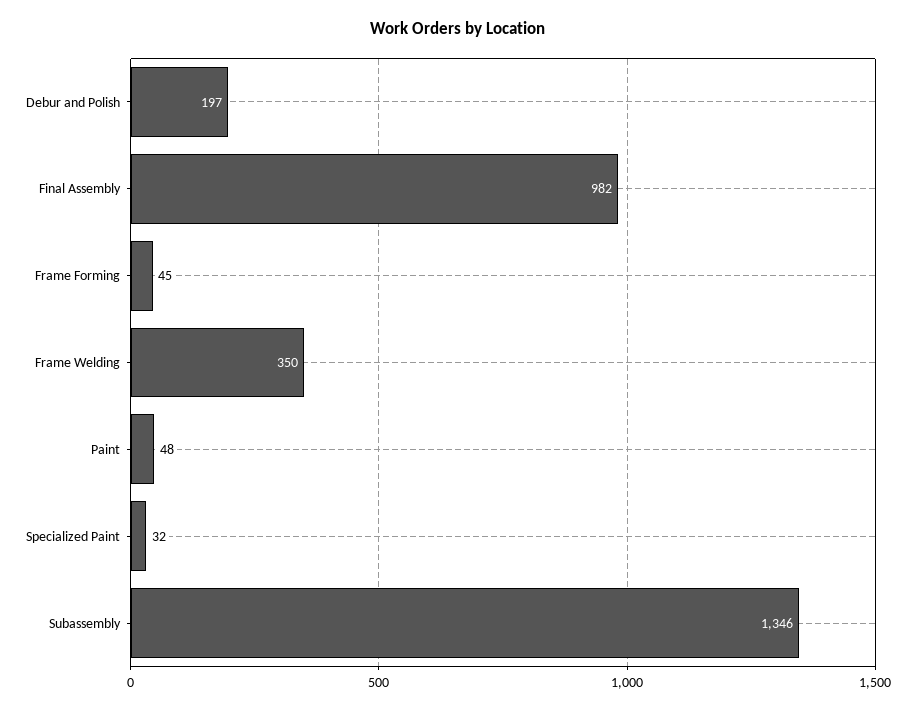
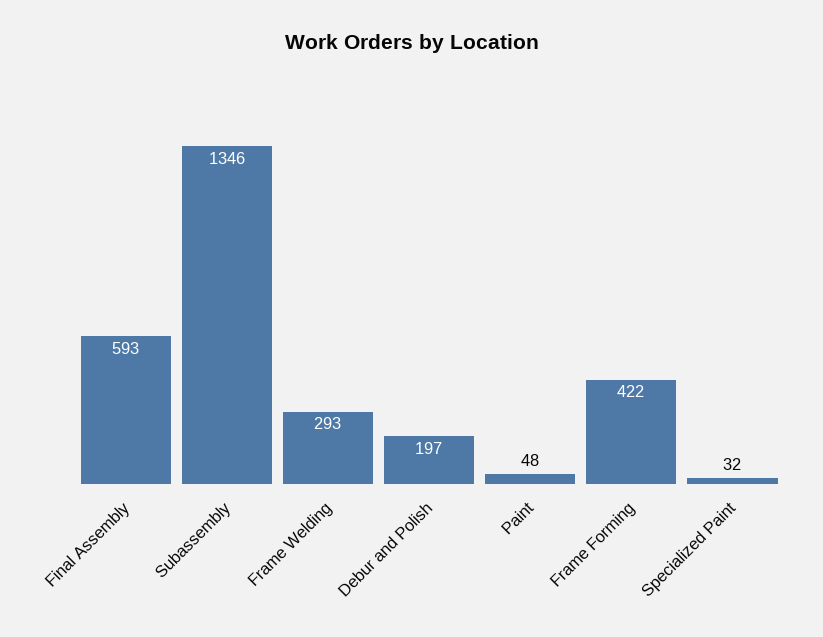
  {
    "Debur and Polish": 197,
-   "Final Assembly": 982,
+   "Final Assembly": 593,
-   "Frame Forming": 45,
+   "Frame Forming": 422,
-   "Frame Welding": 350,
+   "Frame Welding": 293,
    "Paint": 48,
    "Specialized Paint": 32,
    "Subassembly": 1346
  }

